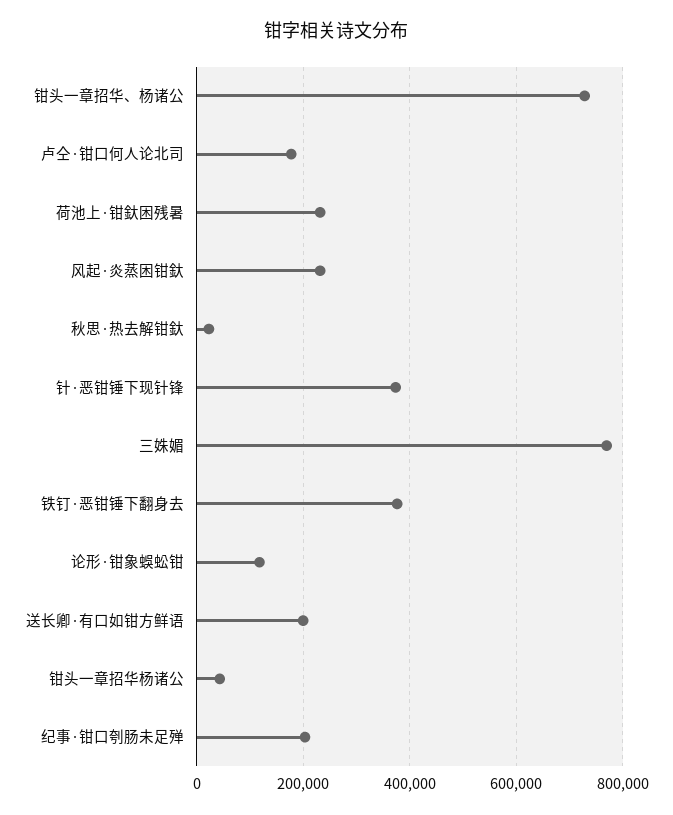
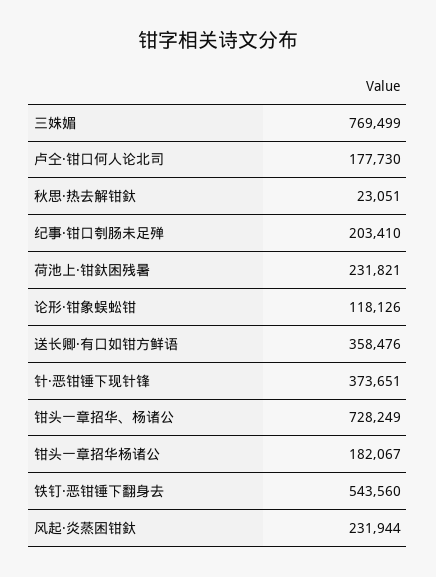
  {
    "钳头一章招华、杨诸公": 728249,
    "卢仝·钳口何人论北司": 177730,
    "荷池上·钳釱困残暑": 231821,
    "风起·炎蒸困钳釱": 231944,
    "秋思·热去解钳釱": 23051,
    "针·恶钳锤下现针锋": 373651,
    "三姝媚": 769499,
-   "铁钉·恶钳锤下翻身去": 380000,
+   "铁钉·恶钳锤下翻身去": 543560,
    "论形·钳象蜈蚣钳": 118126,
-   "送长卿·有口如钳方鲜语": 200000,
+   "送长卿·有口如钳方鲜语": 358476,
-   "钳头一章招华杨诸公": 40000,
+   "钳头一章招华杨诸公": 182067,
    "纪事·钳口刳肠未足殚": 203410
  }

